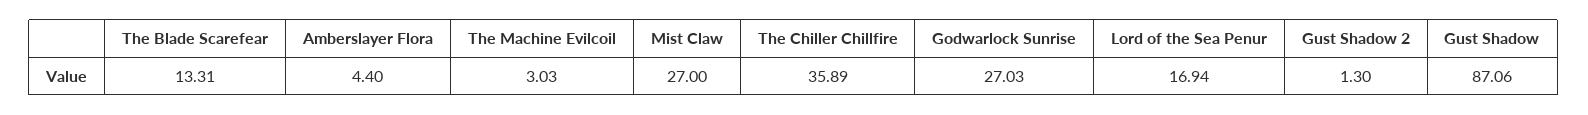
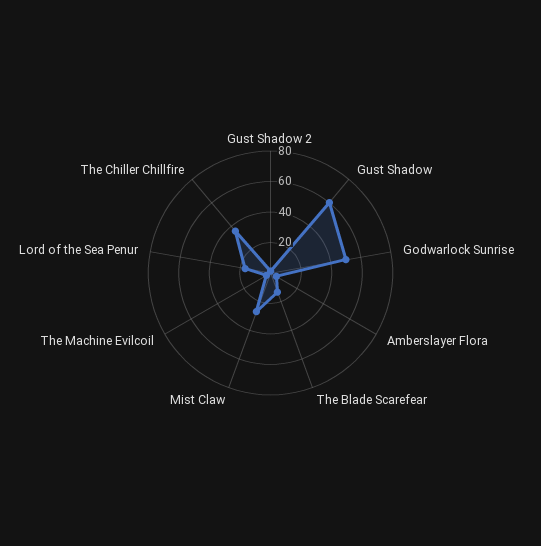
  {
    "The Blade Scarefear": 13.31,
    "Amberslayer Flora": 4.4,
    "The Machine Evilcoil": 3.03,
    "Mist Claw": 27,
    "The Chiller Chillfire": 35.89,
-   "Godwarlock Sunrise": 27.03,
+   "Godwarlock Sunrise": 50,
    "Lord of the Sea Penur": 16.94,
    "Gust Shadow 2": 1.3,
-   "Gust Shadow": 87.06
+   "Gust Shadow": 60
  }

